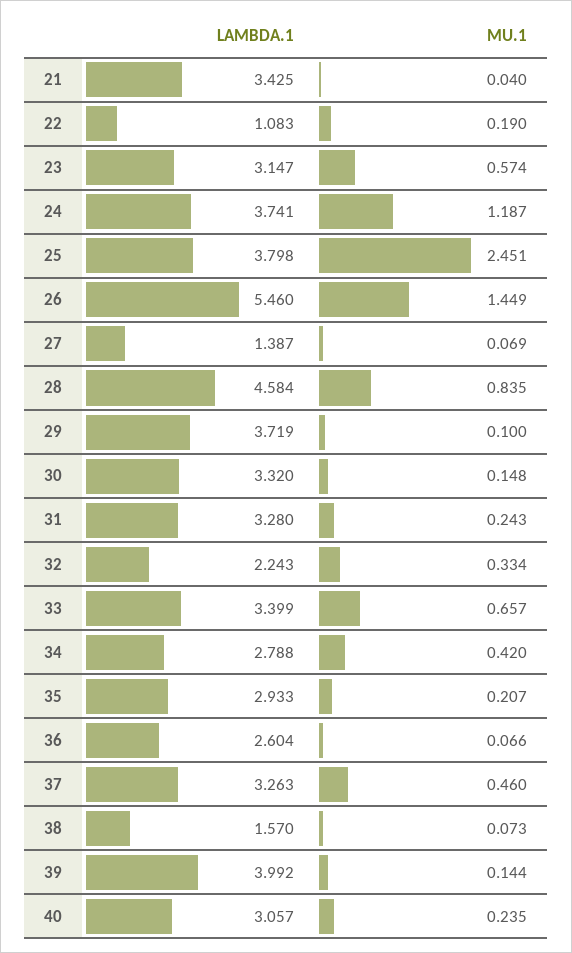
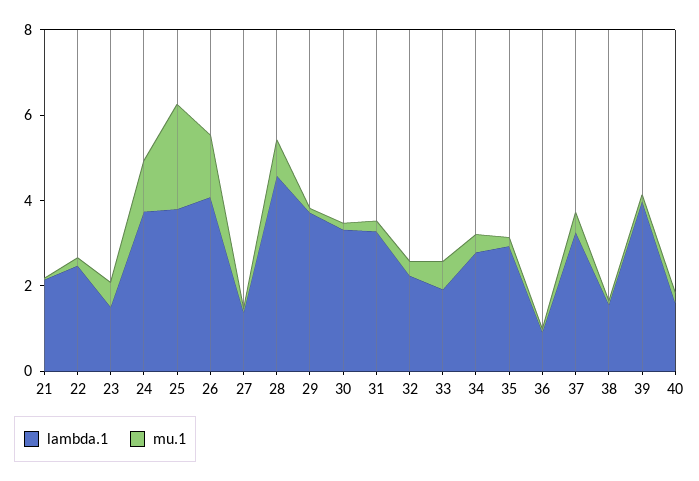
  {
    "LAMBDA.1": {
-     "21": 3.425,
+     "21": 2,
-     "22": 1.083,
+     "22": 2.5,
-     "23": 3.147,
+     "23": 1.5,
      "24": 3.741,
      "25": 3.798,
-     "26": 5.46,
+     "26": 4,
      "27": 1.387,
      "28": 4.584,
      "29": 3.719,
      "30": 3.32,
      "31": 3.28,
      "32": 2.243,
-     "33": 3.399,
+     "33": 2,
      "34": 2.788,
      "35": 2.933,
-     "36": 2.604,
+     "36": 1,
      "37": 3.263,
      "38": 1.57,
      "39": 3.992,
-     "40": 3.057
+     "40": 1.5
    },
    "MU.1": {
      "21": 0.04,
      "22": 0.19,
      "23": 0.574,
      "24": 1.187,
      "25": 2.451,
      "26": 1.449,
      "27": 0.069,
      "28": 0.835,
      "29": 0.1,
      "30": 0.148,
      "31": 0.243,
      "32": 0.334,
      "33": 0.657,
      "34": 0.42,
      "35": 0.207,
      "36": 0.066,
      "37": 0.46,
      "38": 0.073,
      "39": 0.144,
      "40": 0.235
    }
  }

